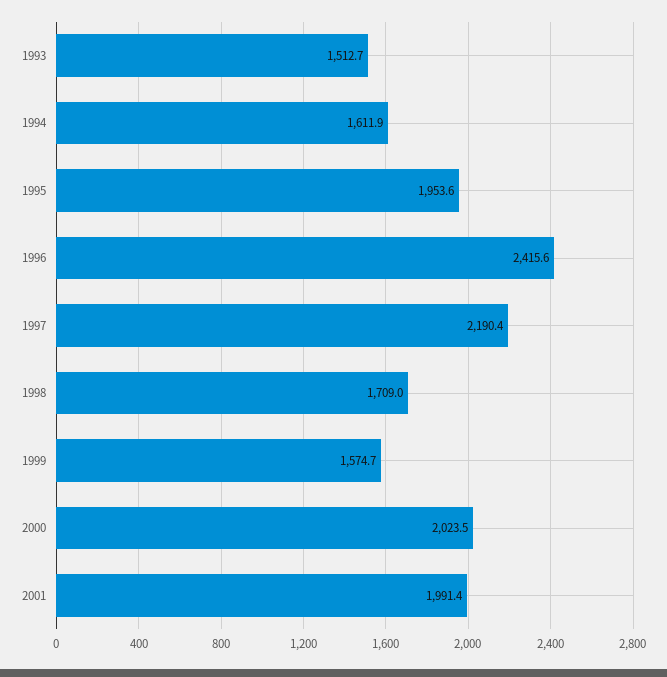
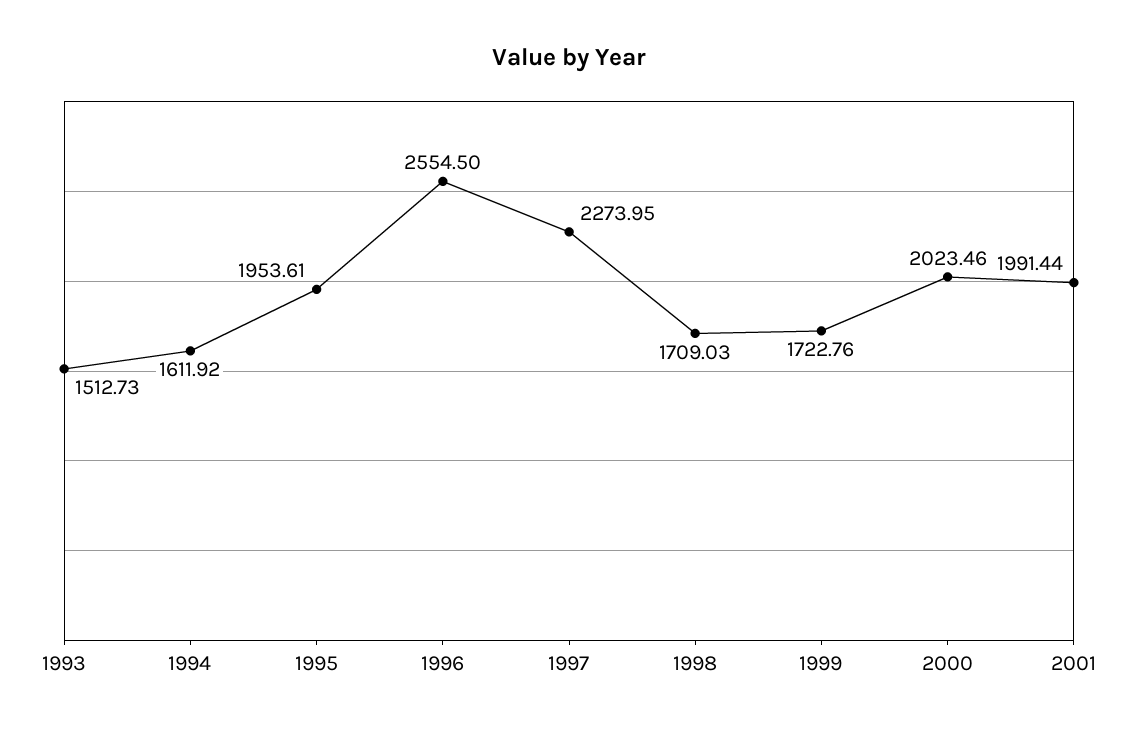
  {
    "1993": 1512.73,
    "1994": 1611.92,
    "1995": 1953.61,
-   "1996": 2415.6,
+   "1996": 2554.5,
-   "1997": 2190.4,
+   "1997": 2273.95,
    "1998": 1709.03,
-   "1999": 1574.7,
+   "1999": 1722.76,
    "2000": 2023.46,
    "2001": 1991.44
  }

